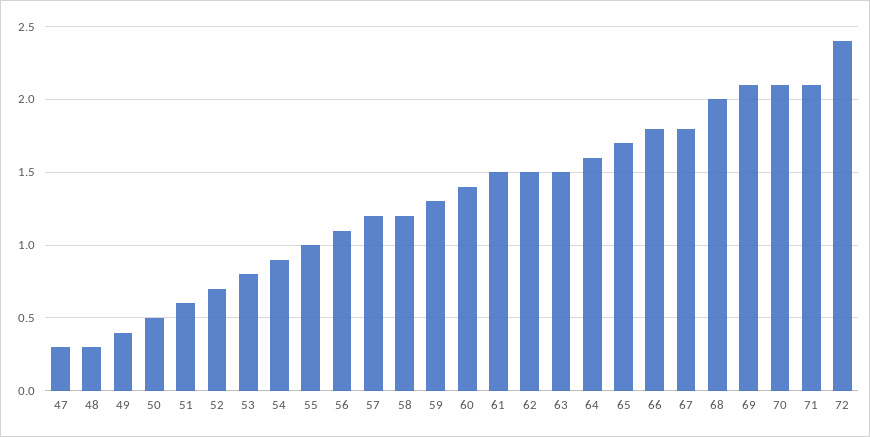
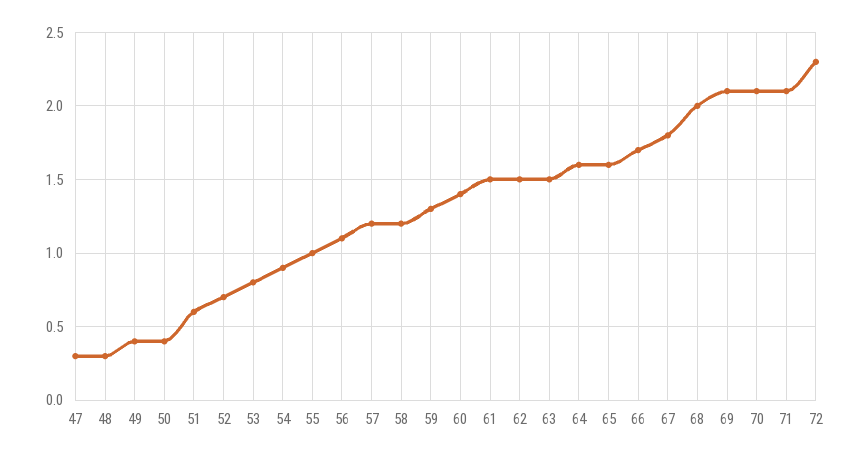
  {
    "47": 0.3,
    "48": 0.3,
    "49": 0.4,
-   "50": 0.5,
+   "50": 0.4,
    "51": 0.6,
    "52": 0.7,
    "53": 0.8,
    "54": 0.9,
    "55": 1,
    "56": 1.1,
    "57": 1.2,
    "58": 1.2,
    "59": 1.3,
    "60": 1.4,
    "61": 1.5,
    "62": 1.5,
    "63": 1.5,
    "64": 1.6,
-   "65": 1.7,
+   "65": 1.6,
-   "66": 1.8,
+   "66": 1.7,
    "67": 1.8,
    "68": 2,
    "69": 2.1,
    "70": 2.1,
    "71": 2.1,
-   "72": 2.4
+   "72": 2.3
  }

